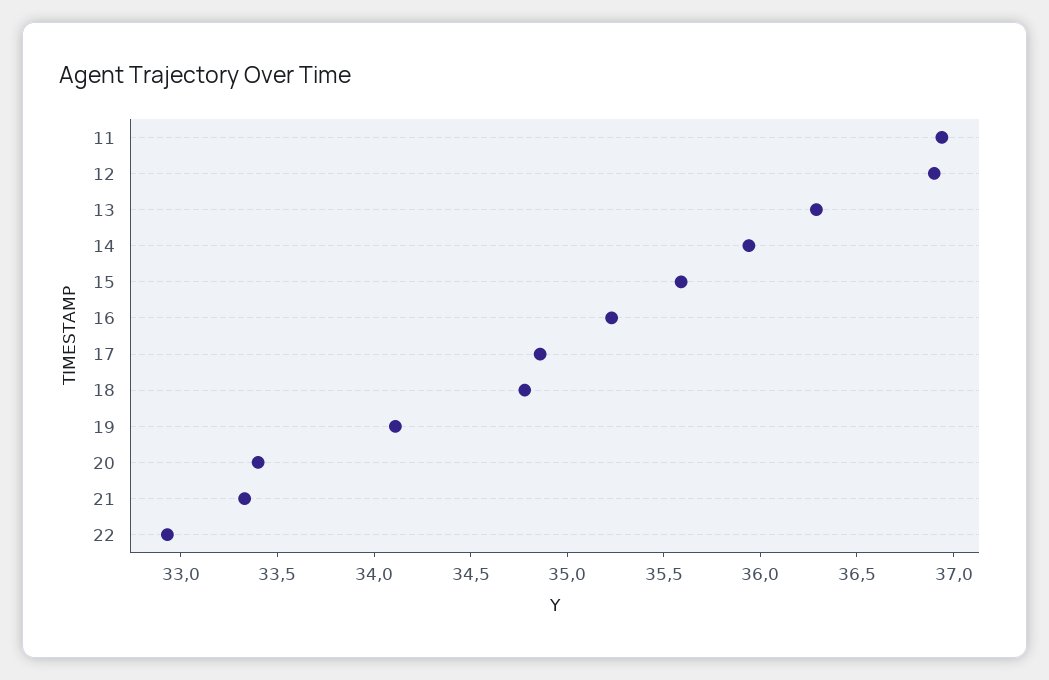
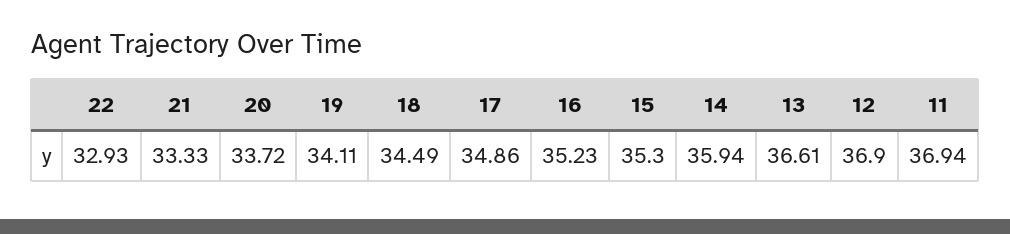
  {
    "11": 36.94,
    "12": 36.9,
-   "13": 36.3,
+   "13": 36.61,
    "14": 35.94,
-   "15": 35.6,
+   "15": 35.3,
    "16": 35.23,
    "17": 34.86,
-   "18": 34.8,
+   "18": 34.49,
    "19": 34.11,
-   "20": 33.4,
+   "20": 33.72,
    "21": 33.33,
    "22": 32.93
  }

